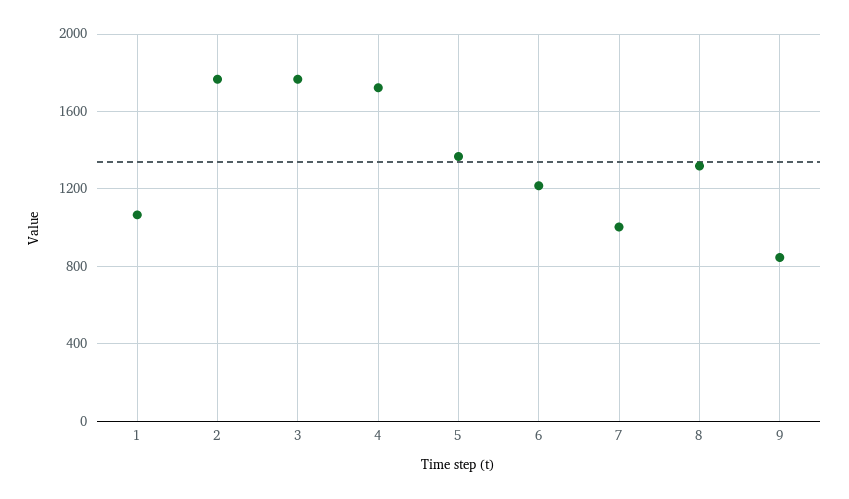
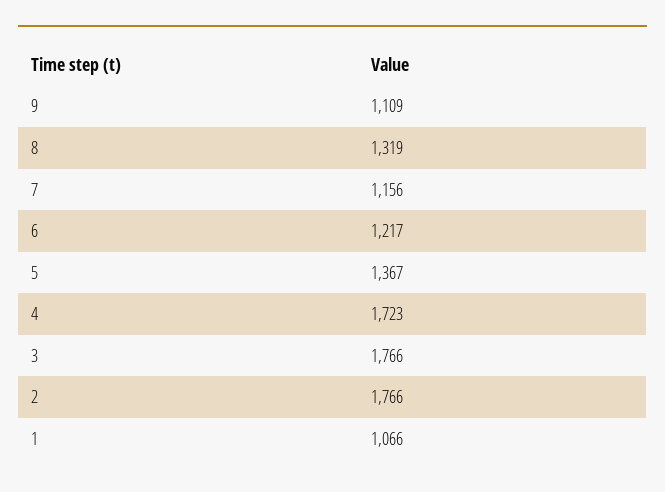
  {
    "1": 1066,
    "2": 1766,
    "3": 1766,
    "4": 1723,
    "5": 1367,
    "6": 1217,
-   "7": 1000,
+   "7": 1156,
    "8": 1319,
-   "9": 850
+   "9": 1109
  }

